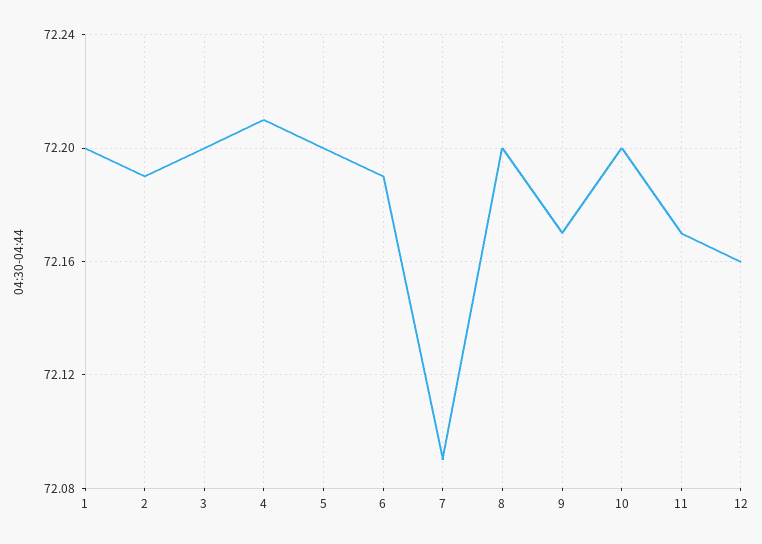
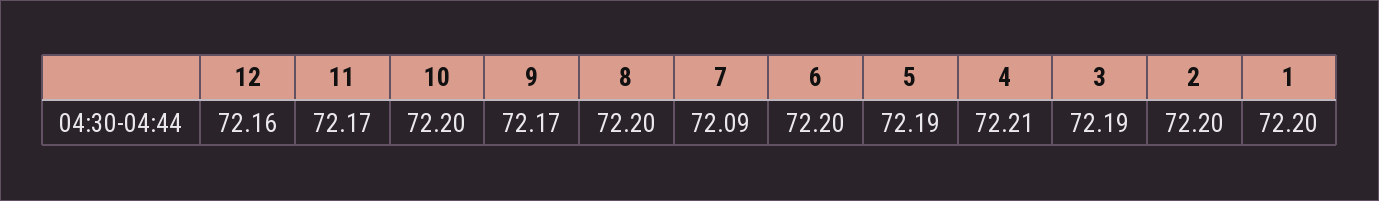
  {
    "1": 72.2,
-   "2": 72.19,
+   "2": 72.2,
-   "3": 72.2,
+   "3": 72.19,
    "4": 72.21,
-   "5": 72.2,
+   "5": 72.19,
-   "6": 72.19,
+   "6": 72.2,
    "7": 72.09,
    "8": 72.2,
    "9": 72.17,
    "10": 72.2,
    "11": 72.17,
    "12": 72.16
  }

